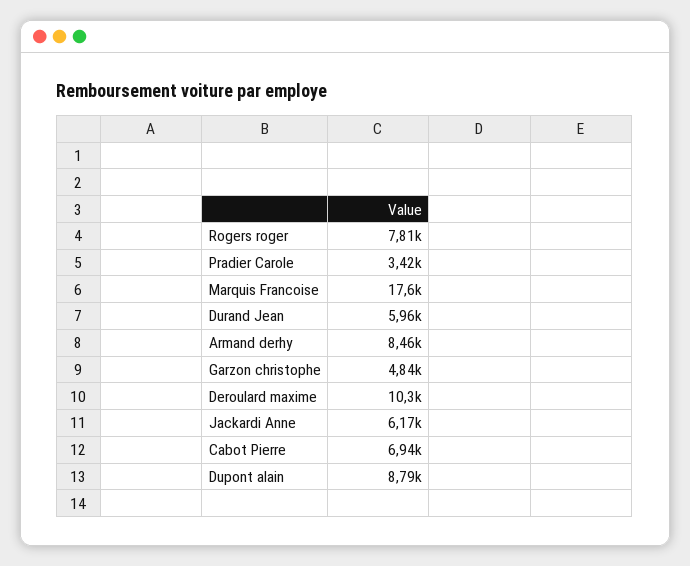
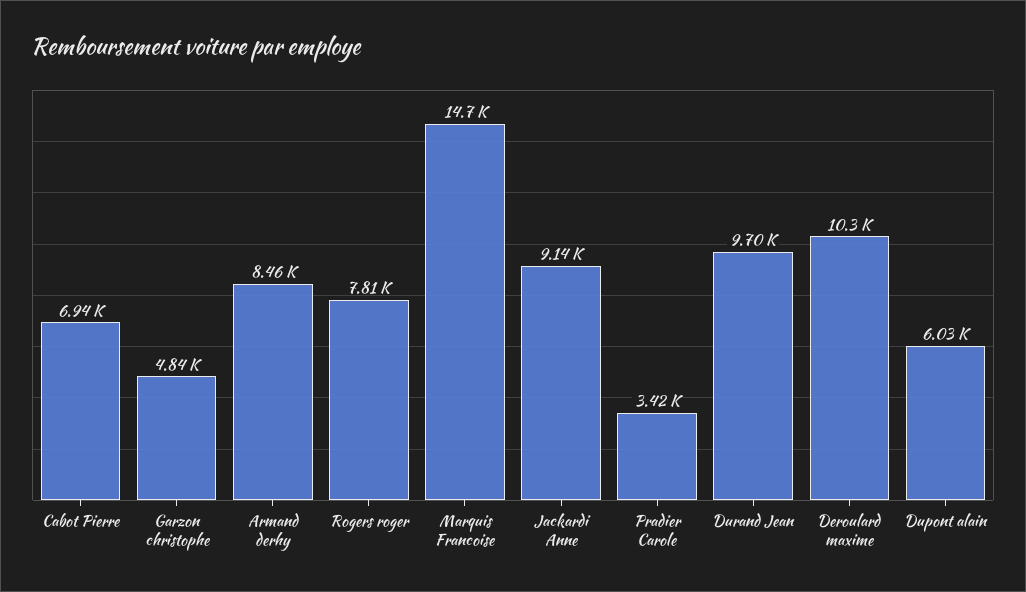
  {
    "Rogers roger": 7810,
    "Pradier Carole": 3420,
-   "Marquis Francoise": 17600,
+   "Marquis Francoise": 14700,
-   "Durand Jean": 5960,
+   "Durand Jean": 9700,
    "Armand derhy": 8460,
    "Garzon christophe": 4840,
    "Deroulard maxime": 10300,
-   "Jackardi Anne": 6170,
+   "Jackardi Anne": 9140,
    "Cabot Pierre": 6940,
-   "Dupont alain": 8790
+   "Dupont alain": 6030
  }

